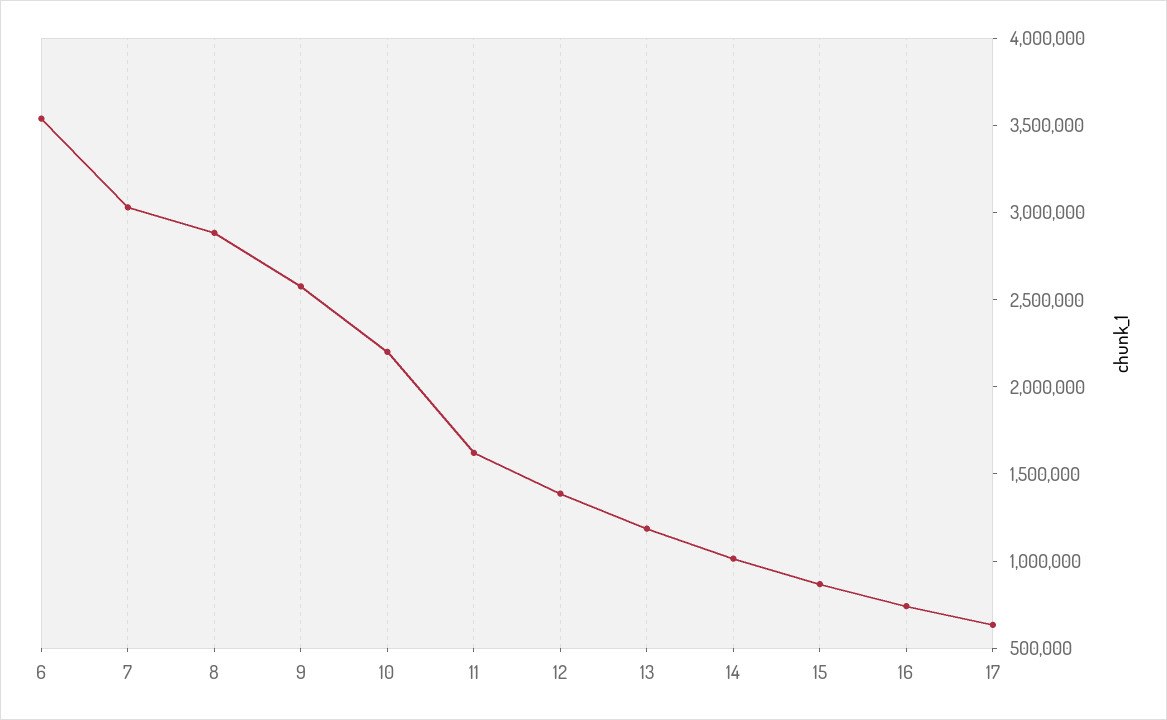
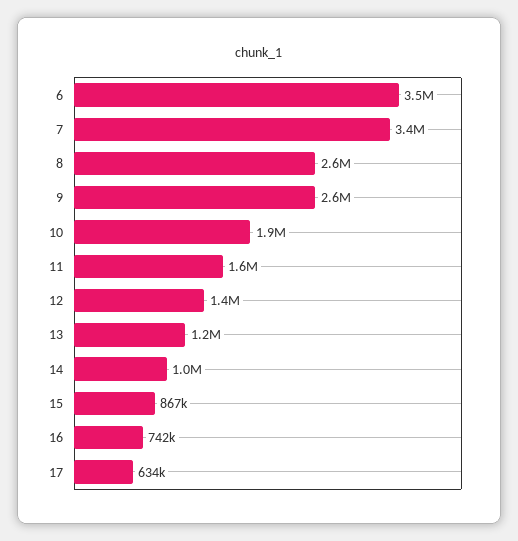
  {
    "6": 3500000,
-   "7": 3000000,
+   "7": 3400000,
-   "8": 2900000,
+   "8": 2600000,
    "9": 2600000,
-   "10": 2200000,
+   "10": 1900000,
    "11": 1600000,
    "12": 1400000,
    "13": 1200000,
    "14": 1000000,
    "15": 867000,
    "16": 742000,
    "17": 634000
  }

